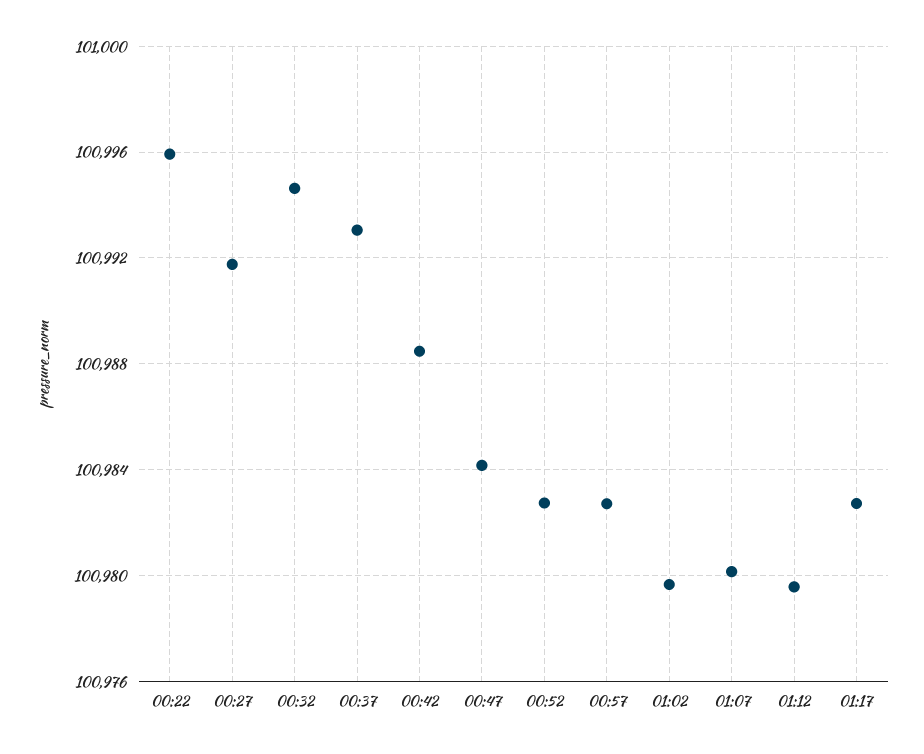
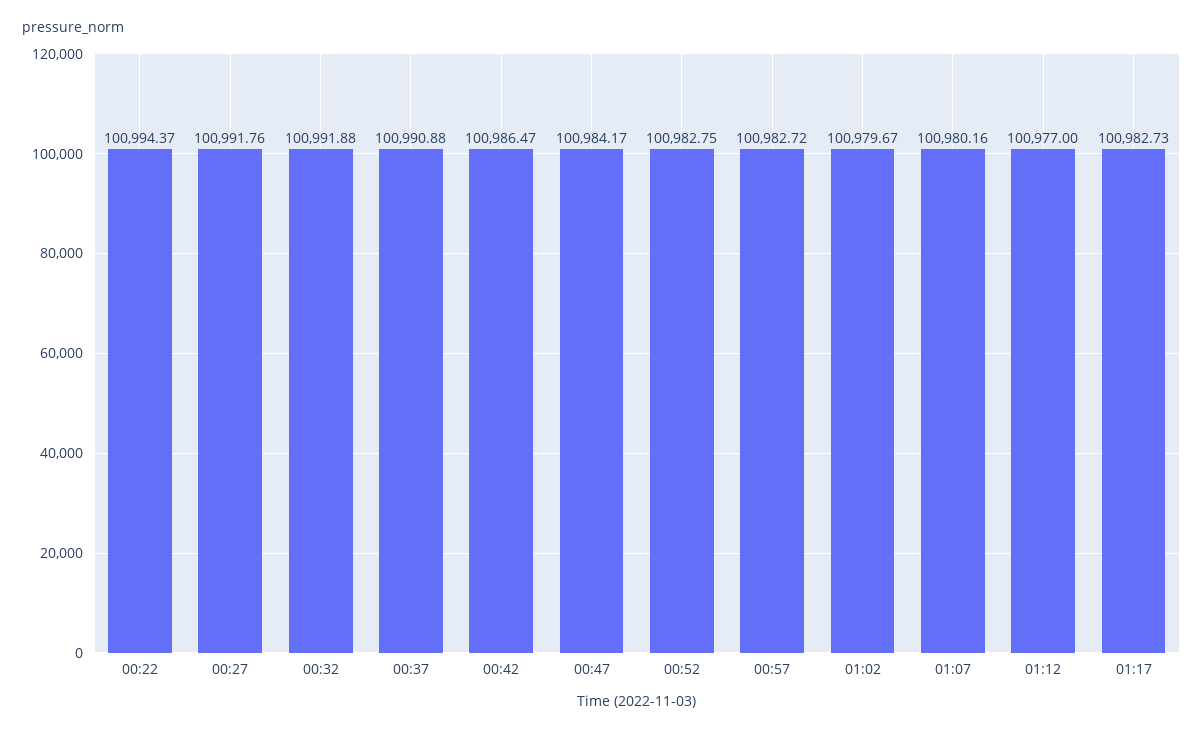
  {
-   "00:22": 100996,
+   "00:22": 100994.37,
    "00:27": 100991.76,
-   "00:32": 100994.5,
+   "00:32": 100991.88,
-   "00:37": 100993,
+   "00:37": 100990.88,
-   "00:42": 100988.5,
+   "00:42": 100986.47,
    "00:47": 100984.17,
    "00:52": 100982.75,
    "00:57": 100982.72,
    "01:02": 100979.67,
    "01:07": 100980.16,
-   "01:12": 100979.5,
+   "01:12": 100977,
    "01:17": 100982.73
  }

